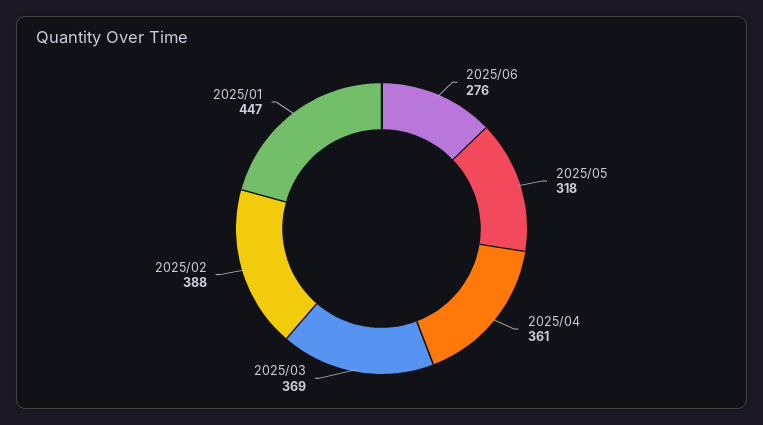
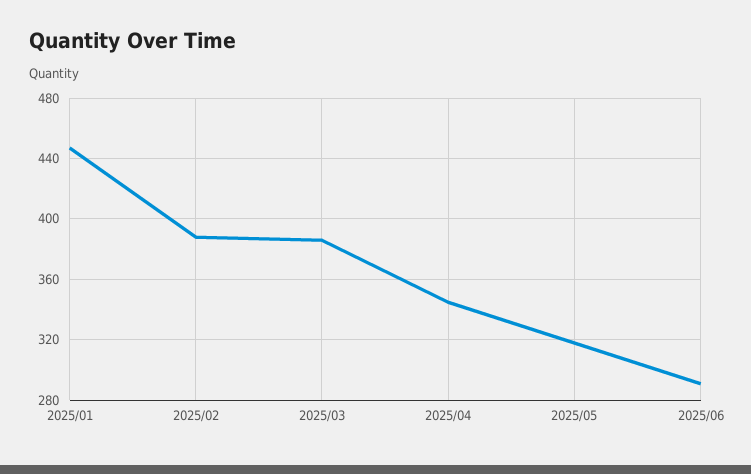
  {
-   "2025/06": 276,
+   "2025/06": 290,
    "2025/05": 318,
-   "2025/04": 361,
+   "2025/04": 345,
-   "2025/03": 369,
+   "2025/03": 385,
    "2025/02": 388,
    "2025/01": 447
  }

